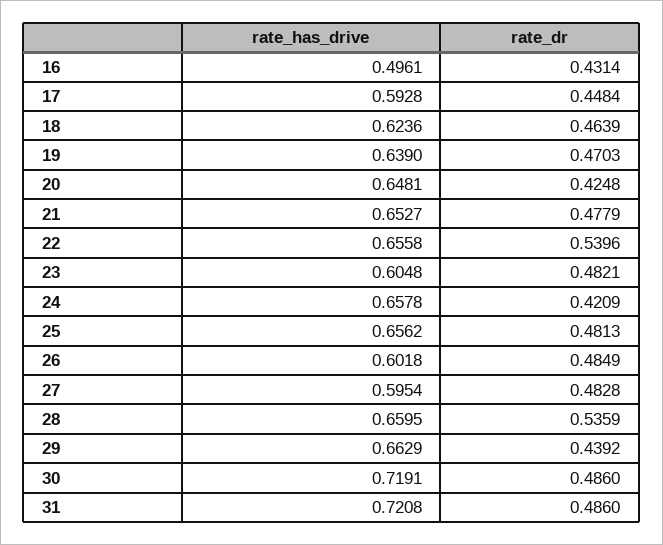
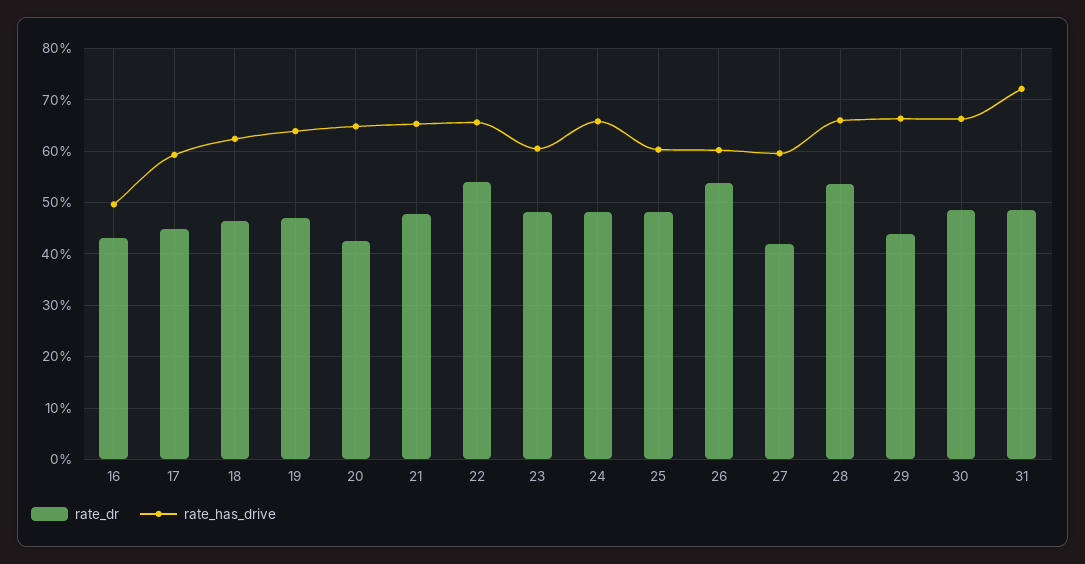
  {
    "rate_has_drive": {
      "16": 0.4961,
      "17": 0.5928,
      "18": 0.6236,
      "19": 0.639,
      "20": 0.6481,
      "21": 0.6527,
      "22": 0.6558,
      "23": 0.6048,
      "24": 0.6578,
-     "25": 0.6562,
+     "25": 0.6,
      "26": 0.6018,
      "27": 0.5954,
      "28": 0.6595,
      "29": 0.6629,
-     "30": 0.7191,
+     "30": 0.66,
      "31": 0.7208
    },
    "rate_dr": {
      "16": 0.4314,
      "17": 0.4484,
      "18": 0.4639,
      "19": 0.4703,
      "20": 0.4248,
      "21": 0.4779,
      "22": 0.5396,
      "23": 0.4821,
-     "24": 0.4209,
+     "24": 0.48,
      "25": 0.4813,
-     "26": 0.4849,
+     "26": 0.54,
-     "27": 0.4828,
+     "27": 0.42,
      "28": 0.5359,
      "29": 0.4392,
      "30": 0.486,
      "31": 0.486
    }
  }

